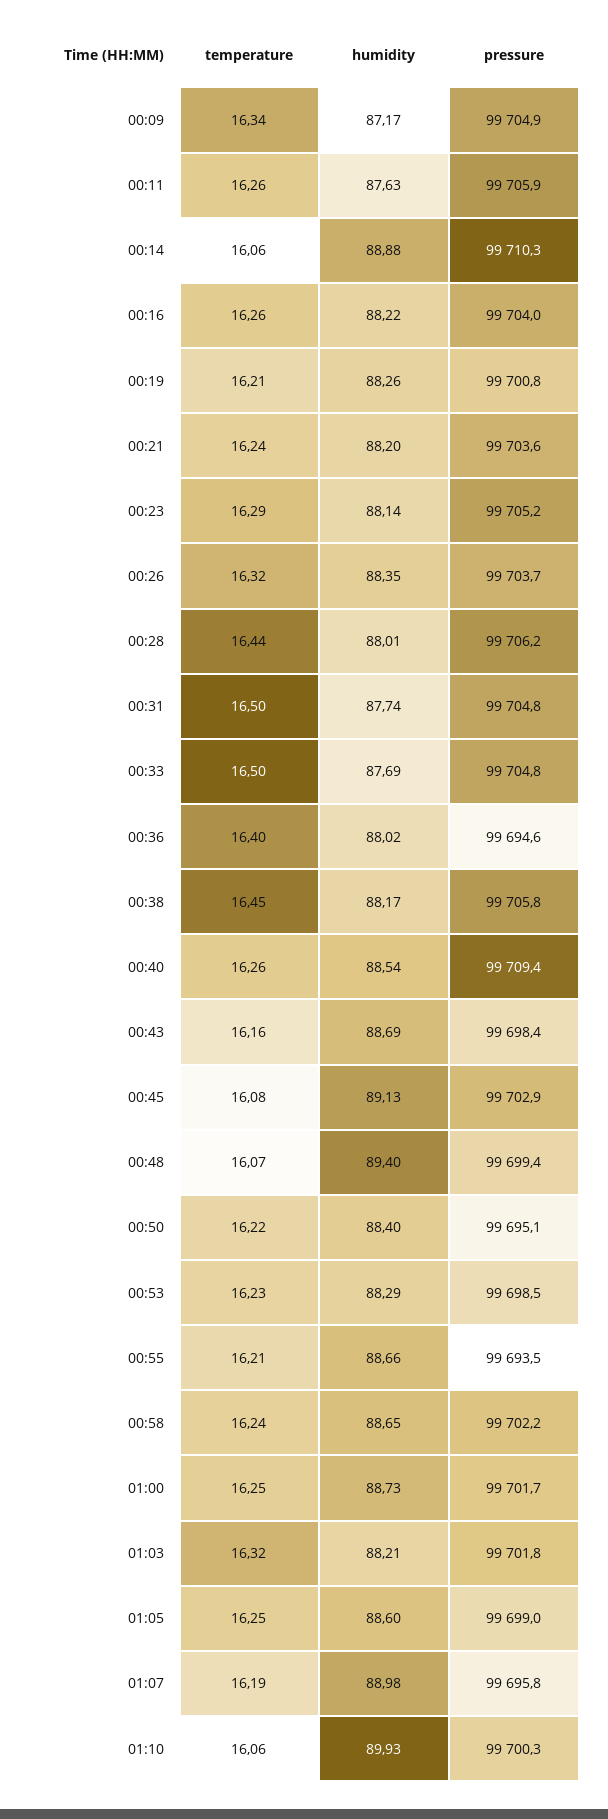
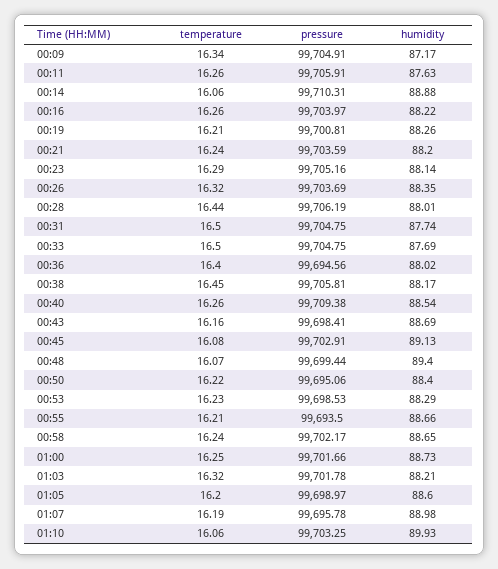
  {
    "temperature": {
      "00:09": 16.34,
      "00:11": 16.26,
      "00:14": 16.06,
      "00:16": 16.26,
      "00:19": 16.21,
      "00:21": 16.24,
      "00:23": 16.29,
      "00:26": 16.32,
      "00:28": 16.44,
      "00:31": 16.5,
      "00:33": 16.5,
      "00:36": 16.4,
      "00:38": 16.45,
      "00:40": 16.26,
      "00:43": 16.16,
      "00:45": 16.08,
      "00:48": 16.07,
      "00:50": 16.22,
      "00:53": 16.23,
      "00:55": 16.21,
      "00:58": 16.24,
      "01:00": 16.25,
      "01:03": 16.32,
-     "01:05": 16.25,
+     "01:05": 16.2,
      "01:07": 16.19,
      "01:10": 16.06
    },
    "humidity": {
      "00:09": 87.17,
      "00:11": 87.63,
      "00:14": 88.88,
      "00:16": 88.22,
      "00:19": 88.26,
      "00:21": 88.2,
      "00:23": 88.14,
      "00:26": 88.35,
      "00:28": 88.01,
      "00:31": 87.74,
      "00:33": 87.69,
      "00:36": 88.02,
      "00:38": 88.17,
      "00:40": 88.54,
      "00:43": 88.69,
      "00:45": 89.13,
      "00:48": 89.4,
      "00:50": 88.4,
      "00:53": 88.29,
      "00:55": 88.66,
      "00:58": 88.65,
      "01:00": 88.73,
      "01:03": 88.21,
      "01:05": 88.6,
      "01:07": 88.98,
      "01:10": 89.93
    },
    "pressure": {
      "00:09": 99704.91,
      "00:11": 99705.91,
      "00:14": 99710.31,
      "00:16": 99703.97,
      "00:19": 99700.81,
      "00:21": 99703.59,
      "00:23": 99705.16,
      "00:26": 99703.69,
      "00:28": 99706.19,
      "00:31": 99704.75,
      "00:33": 99704.75,
      "00:36": 99694.56,
      "00:38": 99705.81,
      "00:40": 99709.38,
      "00:43": 99698.41,
      "00:45": 99702.91,
      "00:48": 99699.44,
      "00:50": 99695.06,
      "00:53": 99698.53,
      "00:55": 99693.5,
      "00:58": 99702.17,
      "01:00": 99701.66,
      "01:03": 99701.78,
      "01:05": 99698.97,
      "01:07": 99695.78,
-     "01:10": 99700.3
+     "01:10": 99703.25
    }
  }

